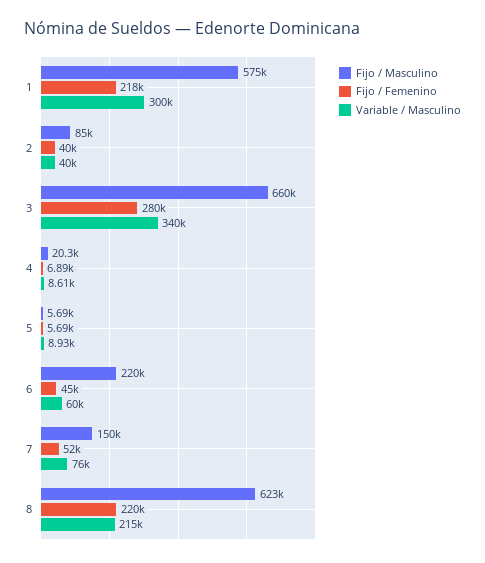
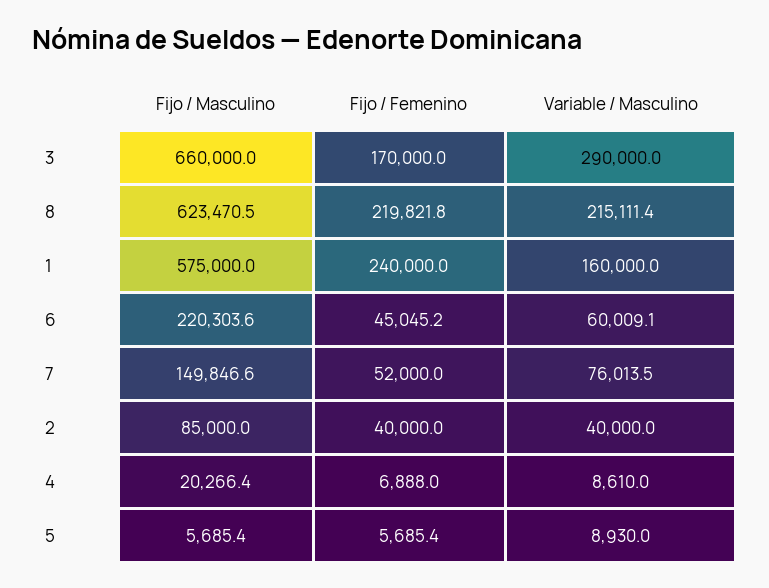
  {
    "Fijo / Masculino": {
      "1": 575000,
      "2": 85000,
      "3": 660000,
      "4": 20266.4,
      "5": 5685.4,
      "6": 220303.6,
      "7": 149846.6,
      "8": 623470.5
    },
    "Fijo / Femenino": {
-     "1": 218000,
+     "1": 240000,
      "2": 40000,
-     "3": 280000,
+     "3": 170000,
      "4": 6888,
      "5": 5685.4,
      "6": 45045.2,
      "7": 52000,
      "8": 219821.8
    },
    "Variable / Masculino": {
-     "1": 300000,
+     "1": 160000,
      "2": 40000,
-     "3": 340000,
+     "3": 290000,
      "4": 8610,
      "5": 8930,
      "6": 60009.1,
      "7": 76013.5,
      "8": 215111.4
    }
  }

